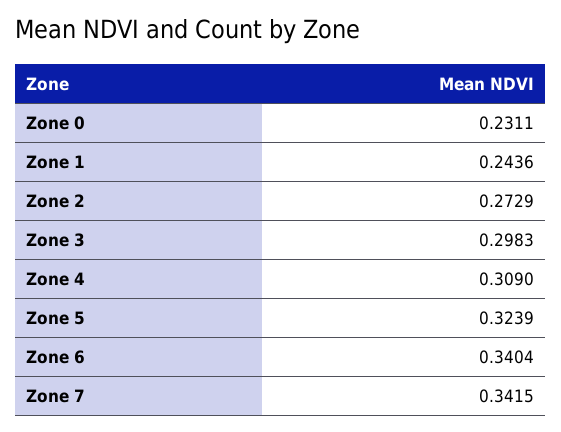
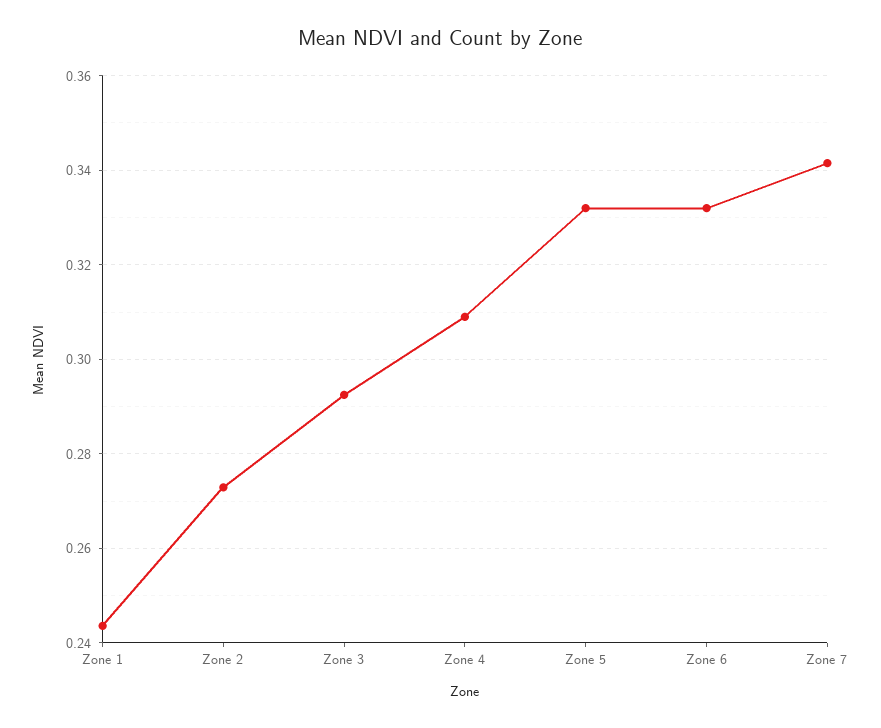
  {
-   "Zone 0": 0.2311,
    "Zone 1": 0.2436,
    "Zone 2": 0.2729,
-   "Zone 3": 0.2983,
+   "Zone 3": 0.292,
    "Zone 4": 0.309,
-   "Zone 5": 0.3239,
+   "Zone 5": 0.332,
-   "Zone 6": 0.3404,
+   "Zone 6": 0.332,
    "Zone 7": 0.3415
  }

